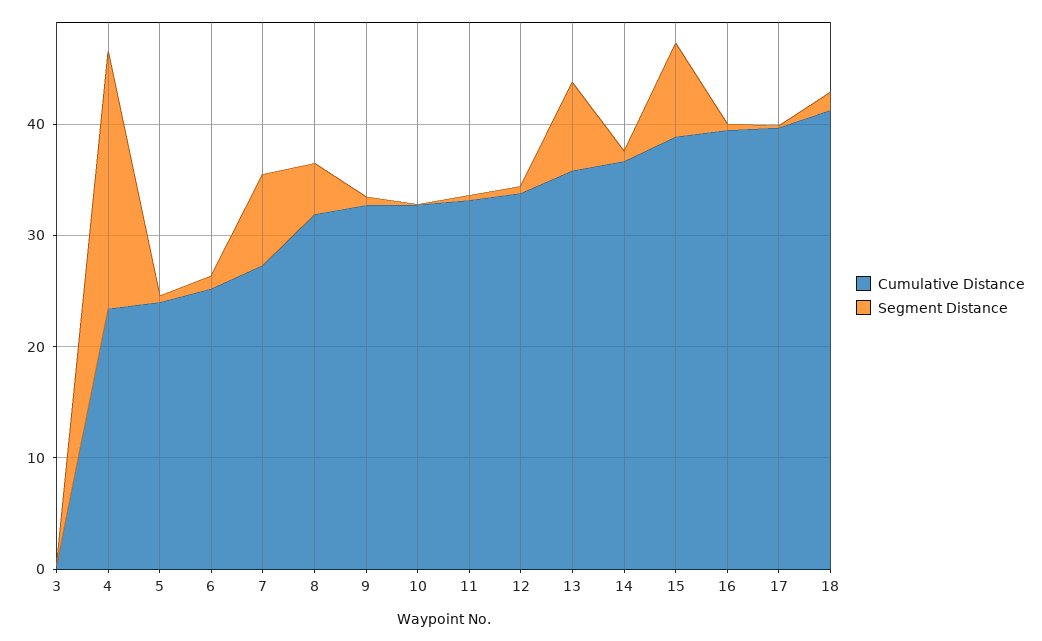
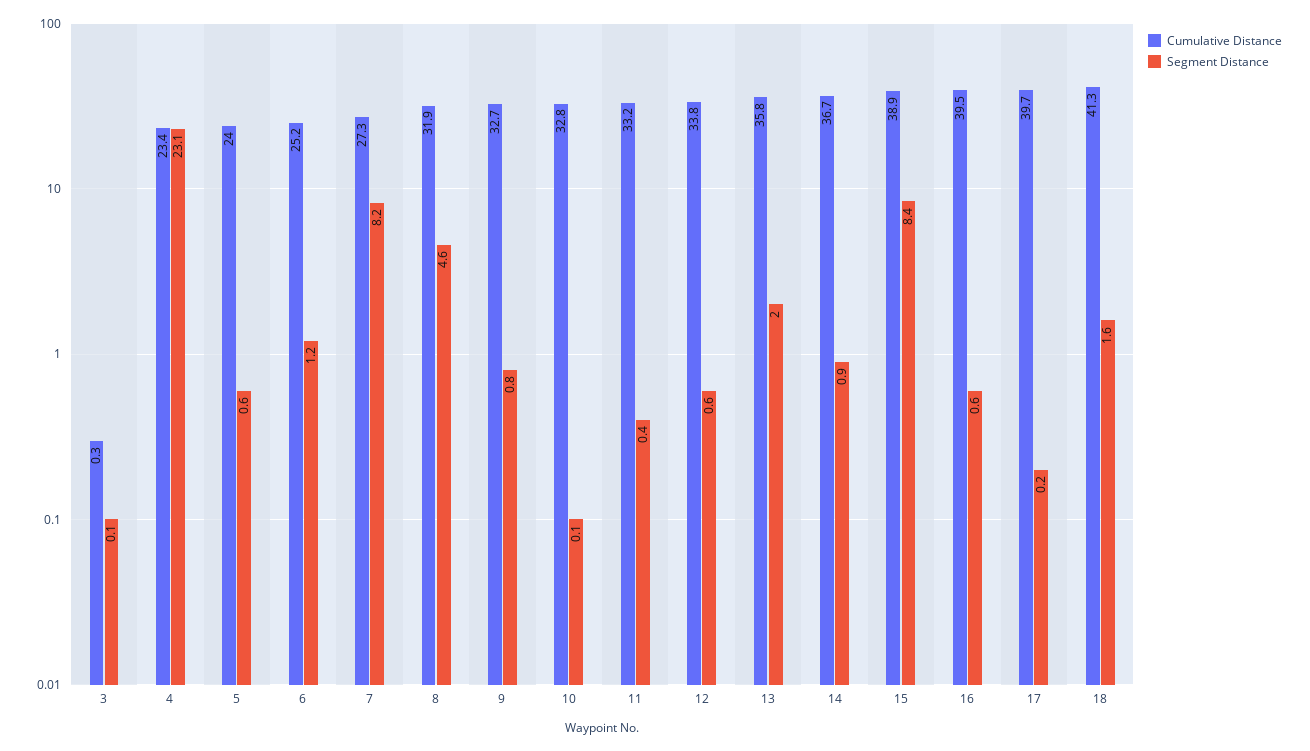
  {
    "Cumulative Distance": {
      "3": 0.3,
      "4": 23.4,
      "5": 24,
      "6": 25.2,
      "7": 27.3,
      "8": 31.9,
      "9": 32.7,
      "10": 32.8,
      "11": 33.2,
      "12": 33.8,
      "13": 35.8,
      "14": 36.7,
      "15": 38.9,
      "16": 39.5,
      "17": 39.7,
      "18": 41.3
    },
    "Segment Distance": {
      "3": 0.1,
      "4": 23.1,
      "5": 0.6,
      "6": 1.2,
      "7": 8.2,
      "8": 4.6,
      "9": 0.8,
      "10": 0.1,
      "11": 0.4,
      "12": 0.6,
-     "13": 8,
+     "13": 2,
      "14": 0.9,
      "15": 8.4,
      "16": 0.6,
      "17": 0.2,
      "18": 1.6
    }
  }

